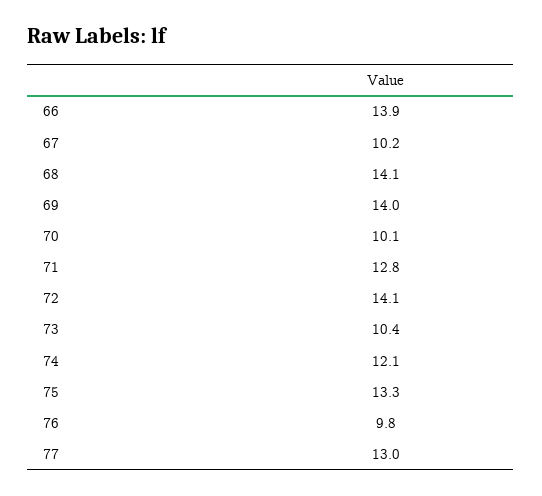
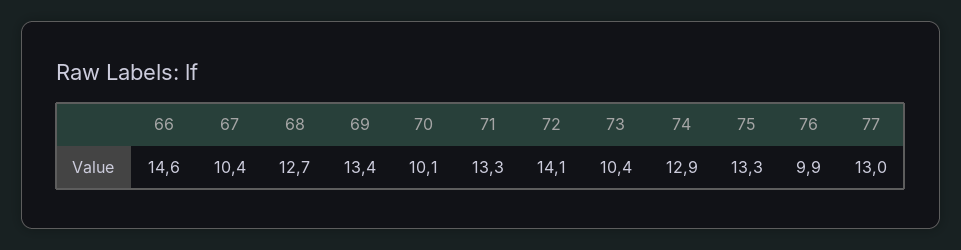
  {
-   "66": 13.9,
+   "66": 14.6,
-   "67": 10.2,
+   "67": 10.4,
-   "68": 14.1,
+   "68": 12.7,
-   "69": 14,
+   "69": 13.4,
    "70": 10.1,
-   "71": 12.8,
+   "71": 13.3,
    "72": 14.1,
    "73": 10.4,
-   "74": 12.1,
+   "74": 12.9,
    "75": 13.3,
-   "76": 9.8,
+   "76": 9.9,
    "77": 13
  }

